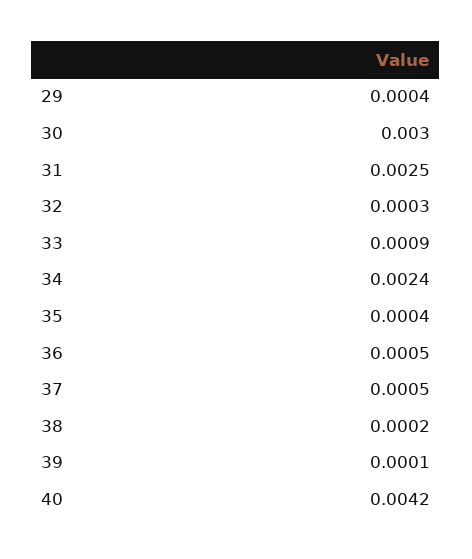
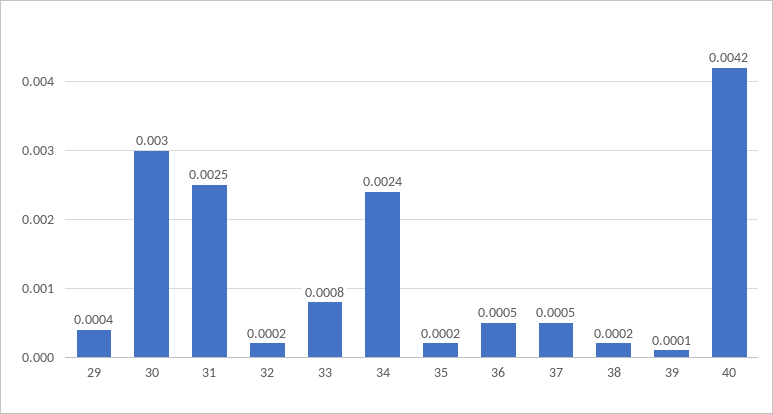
  {
    "29": 0.0004,
    "30": 0.003,
    "31": 0.0025,
-   "32": 0.0003,
+   "32": 0.0002,
-   "33": 0.0009,
+   "33": 0.0008,
    "34": 0.0024,
-   "35": 0.0004,
+   "35": 0.0002,
    "36": 0.0005,
    "37": 0.0005,
    "38": 0.0002,
    "39": 0.0001,
    "40": 0.0042
  }

